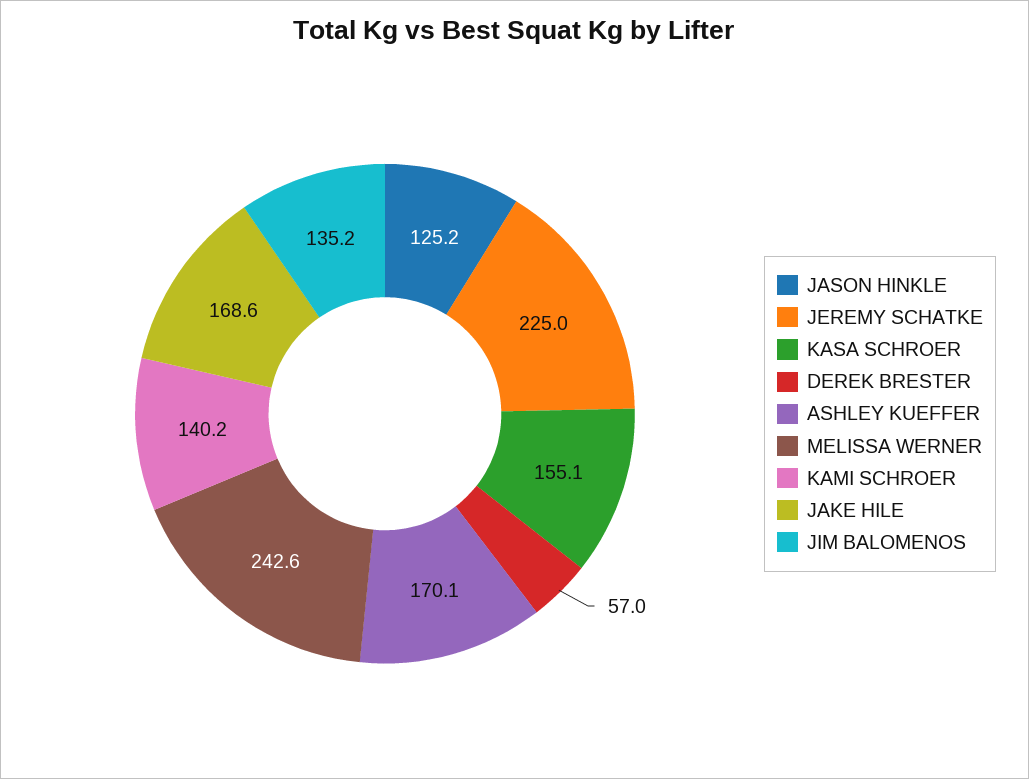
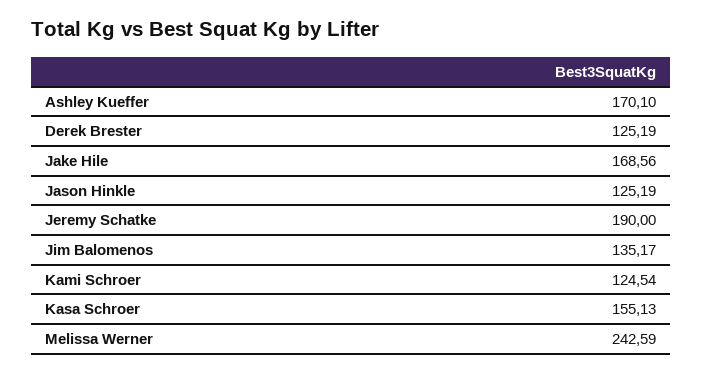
  {
    "JASON HINKLE": 125.19,
-   "JEREMY SCHATKE": 225,
+   "JEREMY SCHATKE": 190,
    "KASA SCHROER": 155.13,
-   "DEREK BRESTER": 57,
+   "DEREK BRESTER": 125.19,
    "ASHLEY KUEFFER": 170.1,
    "MELISSA WERNER": 242.59,
-   "KAMI SCHROER": 140.2,
+   "KAMI SCHROER": 124.54,
    "JAKE HILE": 168.56,
    "JIM BALOMENOS": 135.17
  }

